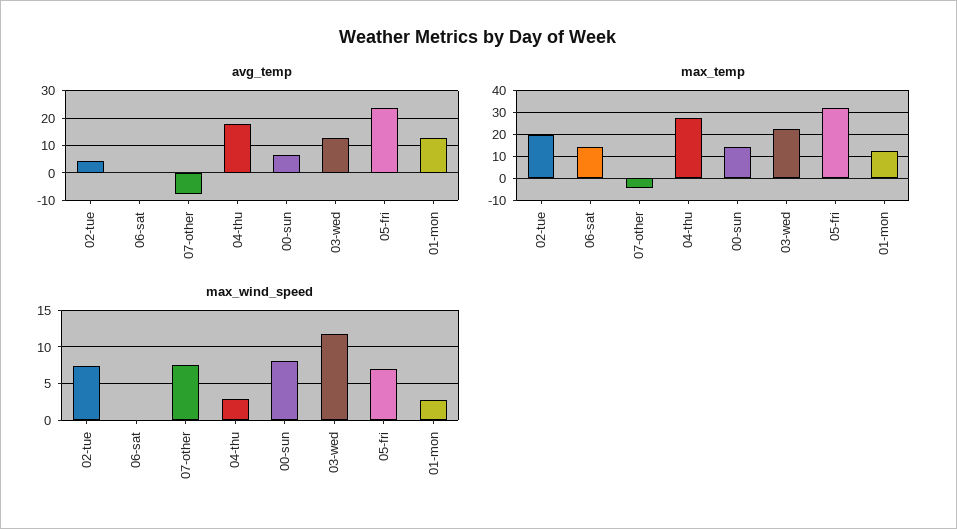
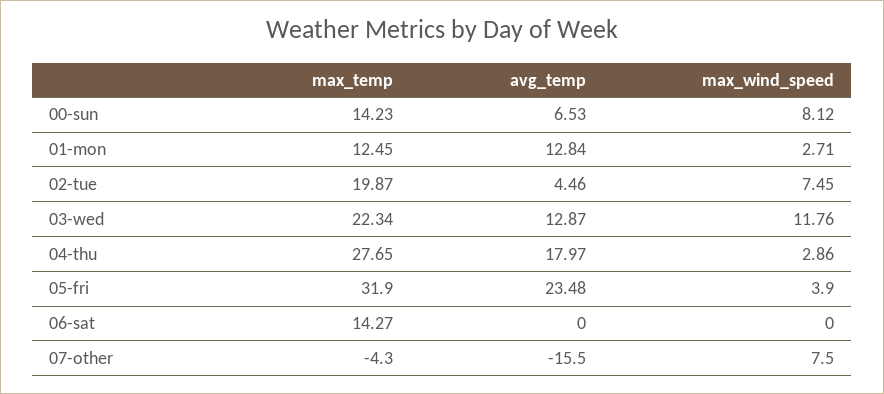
  {
    "avg_temp": {
      "02-tue": 4.46,
      "06-sat": 0,
-     "07-other": -7.5,
+     "07-other": -15.5,
      "04-thu": 17.97,
      "00-sun": 6.53,
      "03-wed": 12.87,
      "05-fri": 23.48,
      "01-mon": 12.84
    },
    "max_temp": {
      "02-tue": 19.87,
      "06-sat": 14.27,
      "07-other": -4.3,
      "04-thu": 27.65,
      "00-sun": 14.23,
      "03-wed": 22.34,
      "05-fri": 31.9,
      "01-mon": 12.45
    },
    "max_wind_speed": {
      "02-tue": 7.45,
      "06-sat": 0,
      "07-other": 7.5,
      "04-thu": 2.86,
      "00-sun": 8.12,
      "03-wed": 11.76,
-     "05-fri": 7,
+     "05-fri": 3.9,
      "01-mon": 2.71
    }
  }

